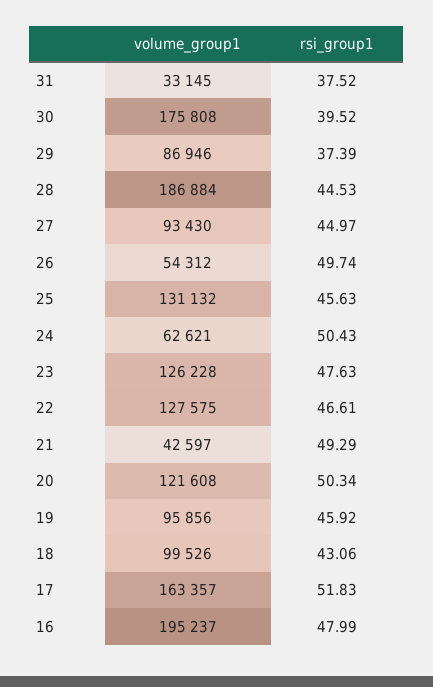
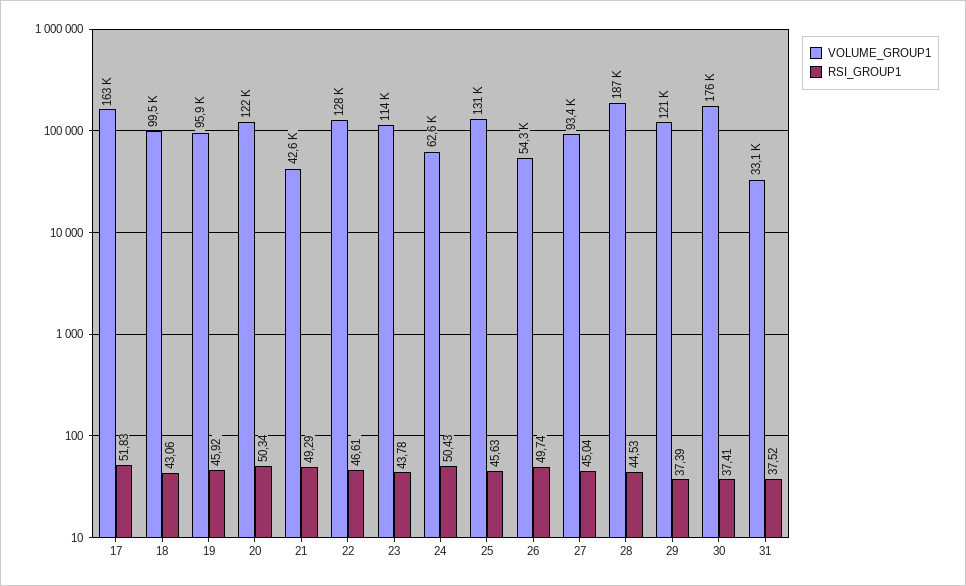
  {
    "volume_group1": {
      "31": 33145,
      "30": 175808,
-     "29": 86946,
+     "29": 121000,
      "28": 186884,
      "27": 93430,
      "26": 54312,
      "25": 131132,
      "24": 62621,
-     "23": 126228,
+     "23": 114000,
      "22": 127575,
      "21": 42597,
      "20": 121608,
      "19": 95856,
      "18": 99526,
-     "17": 163357,
+     "17": 163357
-     "16": 195237
    },
    "rsi_group1": {
      "31": 37.52,
-     "30": 39.52,
+     "30": 37.41,
      "29": 37.39,
      "28": 44.53,
-     "27": 44.97,
+     "27": 45.04,
      "26": 49.74,
      "25": 45.63,
      "24": 50.43,
-     "23": 47.63,
+     "23": 43.78,
      "22": 46.61,
      "21": 49.29,
      "20": 50.34,
      "19": 45.92,
      "18": 43.06,
-     "17": 51.83,
+     "17": 51.83
-     "16": 47.99
    }
  }

